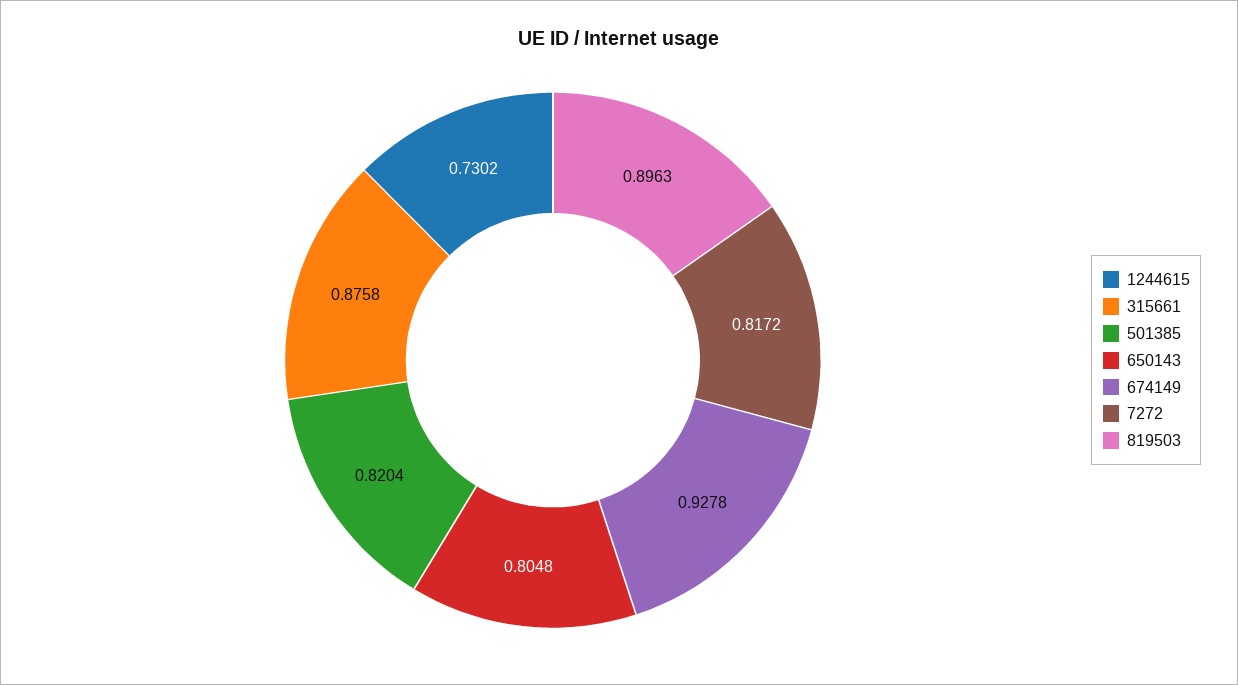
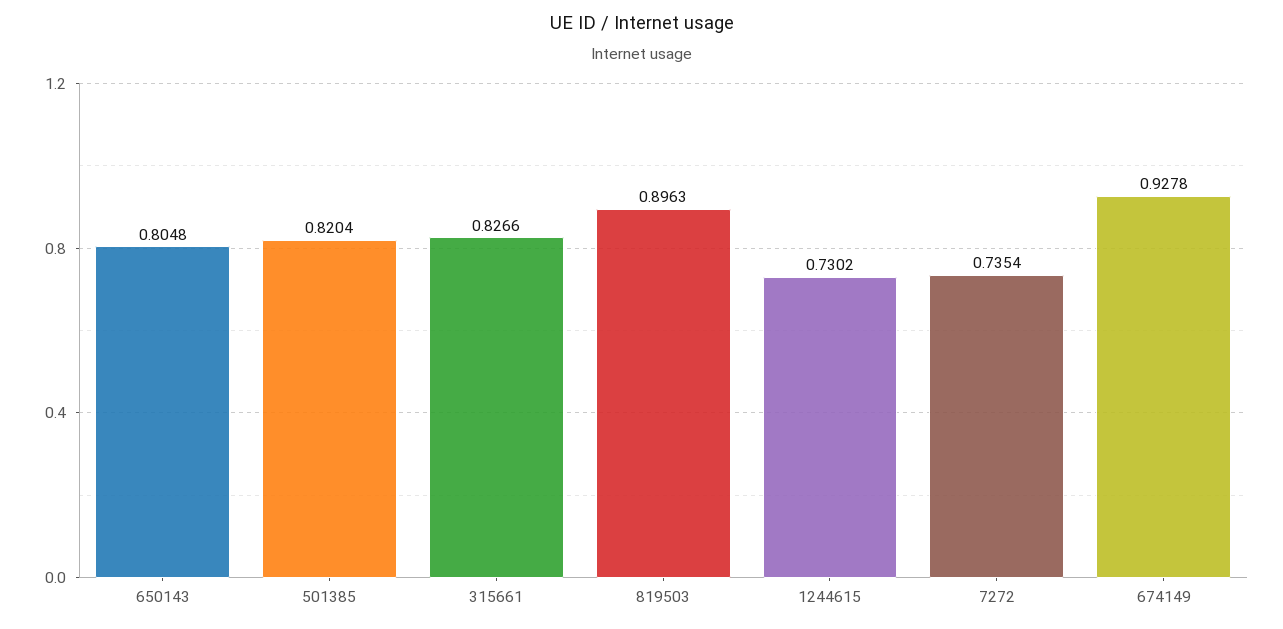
  {
    "1244615": 0.7302,
-   "315661": 0.8758,
+   "315661": 0.8266,
    "501385": 0.8204,
    "650143": 0.8048,
    "674149": 0.9278,
-   "7272": 0.8172,
+   "7272": 0.7354,
    "819503": 0.8963
  }

